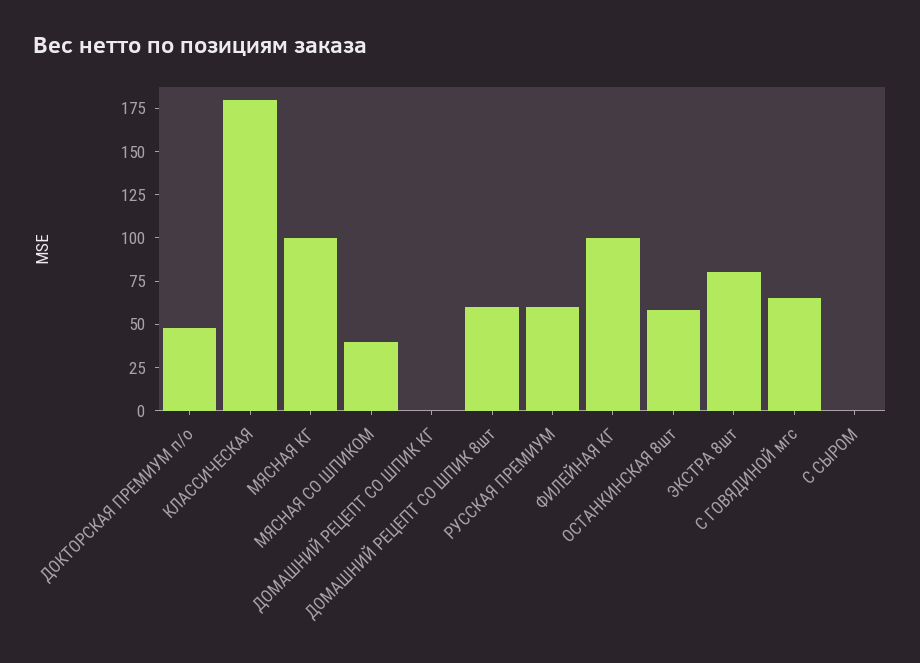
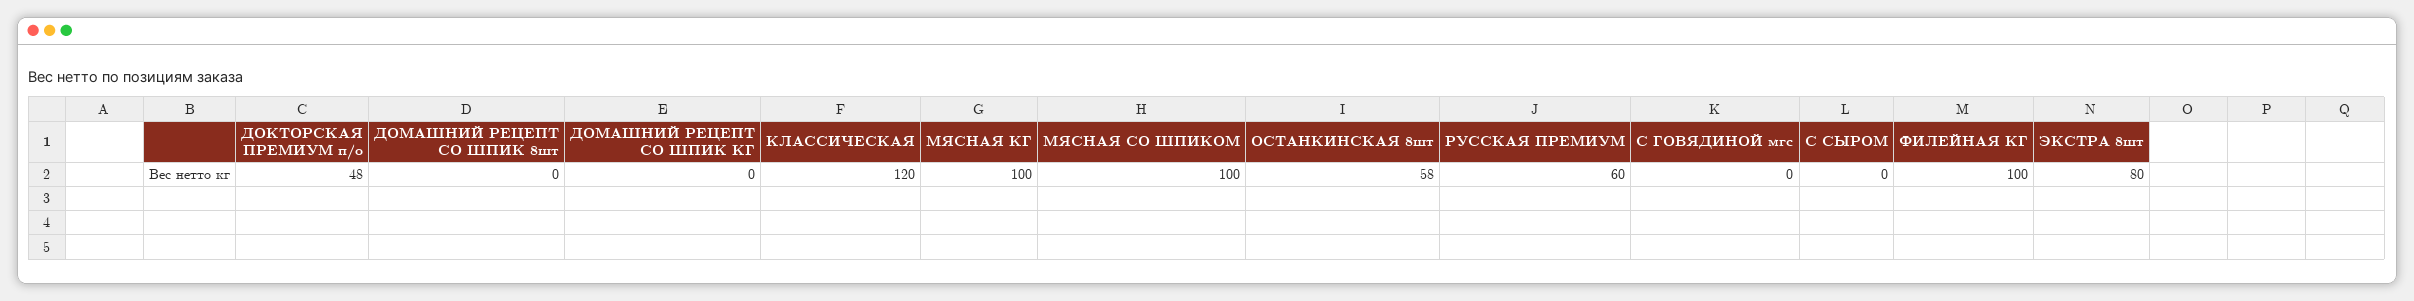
  {
    "ДОКТОРСКАЯ ПРЕМИУМ п/о": 48,
-   "КЛАССИЧЕСКАЯ": 180,
+   "КЛАССИЧЕСКАЯ": 120,
    "МЯСНАЯ КГ": 100,
-   "МЯСНАЯ СО ШПИКОМ": 40,
+   "МЯСНАЯ СО ШПИКОМ": 100,
    "ДОМАШНИЙ РЕЦЕПТ СО ШПИК КГ": 0,
-   "ДОМАШНИЙ РЕЦЕПТ СО ШПИК 8шт": 60,
+   "ДОМАШНИЙ РЕЦЕПТ СО ШПИК 8шт": 0,
    "РУССКАЯ ПРЕМИУМ": 60,
    "ФИЛЕЙНАЯ КГ": 100,
    "ОСТАНКИНСКАЯ 8шт": 58,
    "ЭКСТРА 8шт": 80,
-   "С ГОВЯДИНОЙ мгс": 65,
+   "С ГОВЯДИНОЙ мгс": 0,
    "С СЫРОМ": 0
  }

